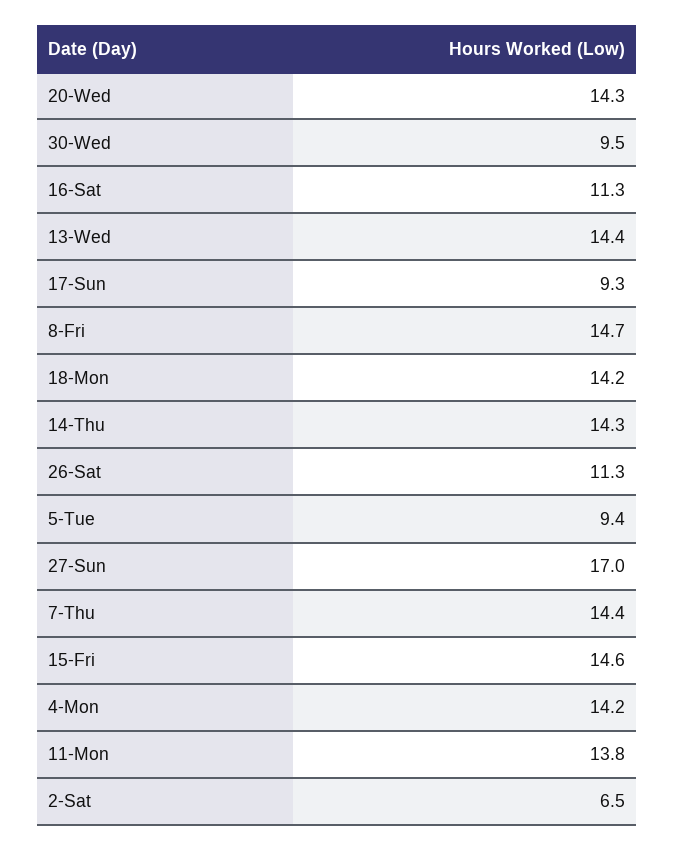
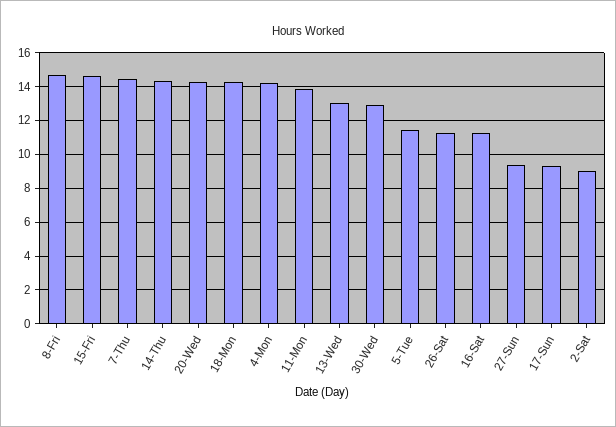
  {
    "20-Wed": 14.3,
-   "30-Wed": 9.5,
+   "30-Wed": 13,
    "16-Sat": 11.3,
-   "13-Wed": 14.4,
+   "13-Wed": 13,
    "17-Sun": 9.3,
    "8-Fri": 14.7,
    "18-Mon": 14.2,
    "14-Thu": 14.3,
    "26-Sat": 11.3,
-   "5-Tue": 9.4,
+   "5-Tue": 11.5,
-   "27-Sun": 17,
+   "27-Sun": 9.5,
    "7-Thu": 14.4,
    "15-Fri": 14.6,
    "4-Mon": 14.2,
    "11-Mon": 13.8,
-   "2-Sat": 6.5
+   "2-Sat": 9
  }

